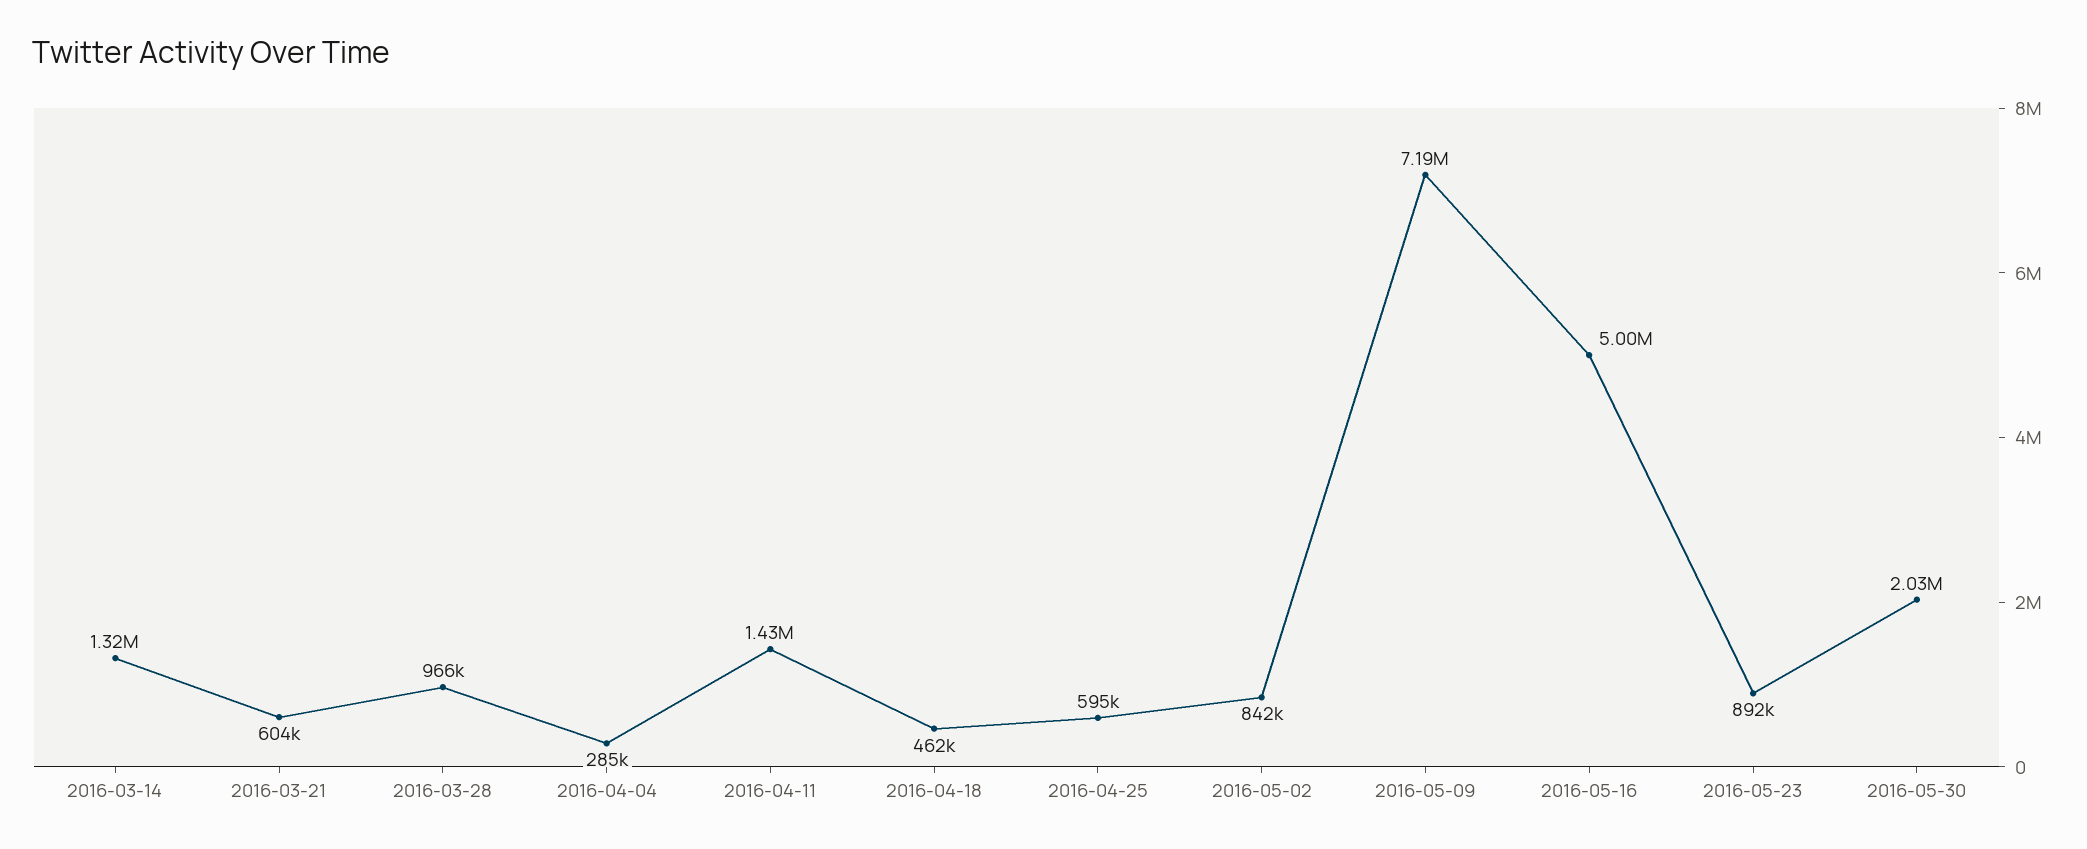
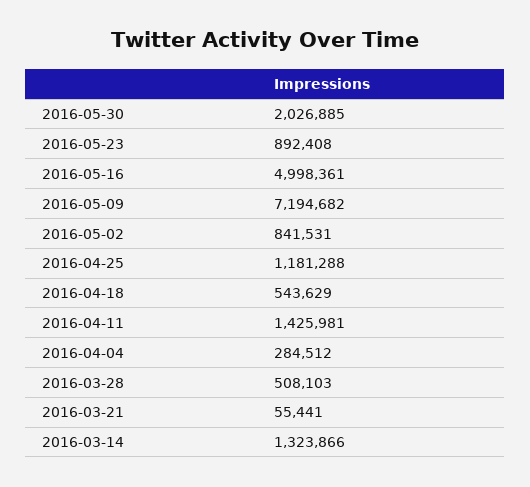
  {
    "2016-03-14": 1323866,
-   "2016-03-21": 604000,
+   "2016-03-21": 55441,
-   "2016-03-28": 966000,
+   "2016-03-28": 508103,
    "2016-04-04": 284512,
    "2016-04-11": 1425981,
-   "2016-04-18": 462000,
+   "2016-04-18": 543629,
-   "2016-04-25": 595000,
+   "2016-04-25": 1181288,
    "2016-05-02": 841531,
    "2016-05-09": 7194682,
    "2016-05-16": 4998361,
    "2016-05-23": 892408,
    "2016-05-30": 2026885
  }

